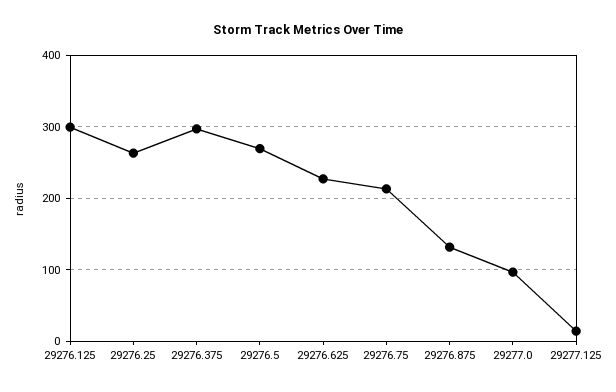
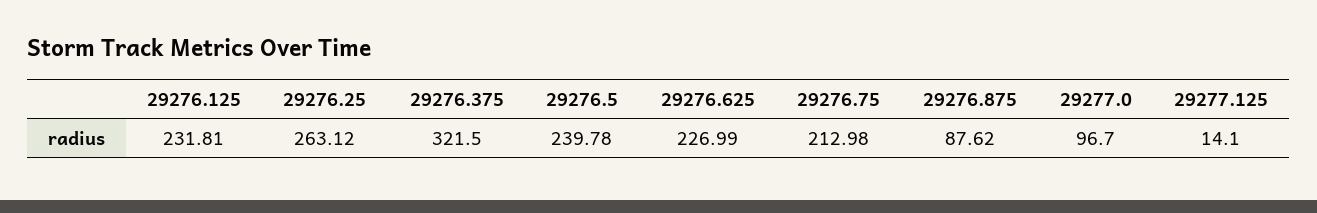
  {
-   "29276.125": 300,
+   "29276.125": 231.81,
    "29276.25": 263.12,
-   "29276.375": 300,
+   "29276.375": 321.5,
-   "29276.5": 270,
+   "29276.5": 239.78,
    "29276.625": 226.99,
    "29276.75": 212.98,
-   "29276.875": 130,
+   "29276.875": 87.62,
    "29277.0": 96.7,
    "29277.125": 14.1
  }

